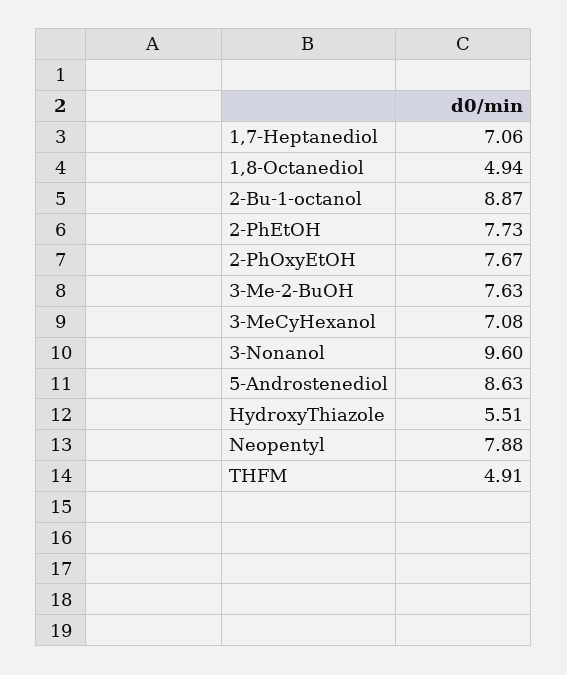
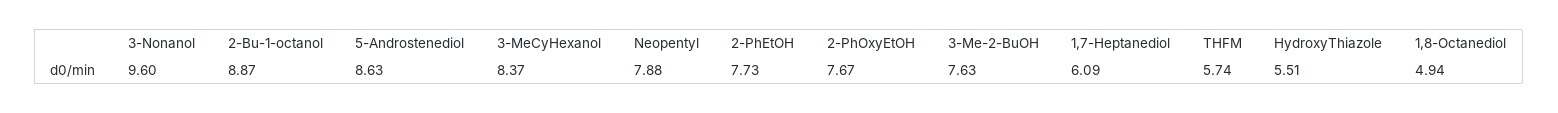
  {
-   "1,7-Heptanediol": 7.06,
+   "1,7-Heptanediol": 6.09,
    "1,8-Octanediol": 4.94,
    "2-Bu-1-octanol": 8.87,
    "2-PhEtOH": 7.73,
    "2-PhOxyEtOH": 7.67,
    "3-Me-2-BuOH": 7.63,
-   "3-MeCyHexanol": 7.08,
+   "3-MeCyHexanol": 8.37,
    "3-Nonanol": 9.6,
    "5-Androstenediol": 8.63,
    "HydroxyThiazole": 5.51,
    "Neopentyl": 7.88,
-   "THFM": 4.91
+   "THFM": 5.74
  }

